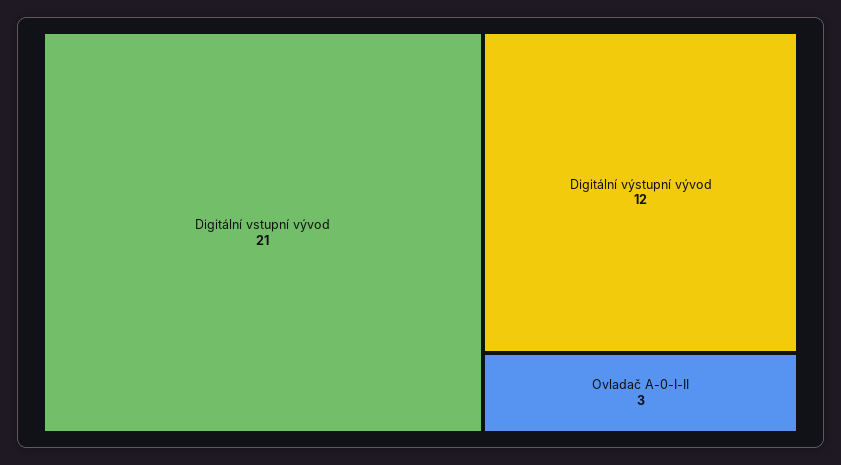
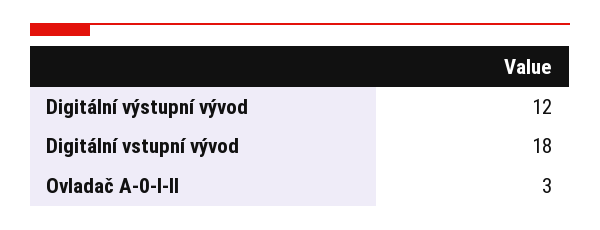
  {
-   "Digitální vstupní vývod": 21,
+   "Digitální vstupní vývod": 18,
    "Digitální výstupní vývod": 12,
    "Ovladač A-0-I-II": 3
  }

